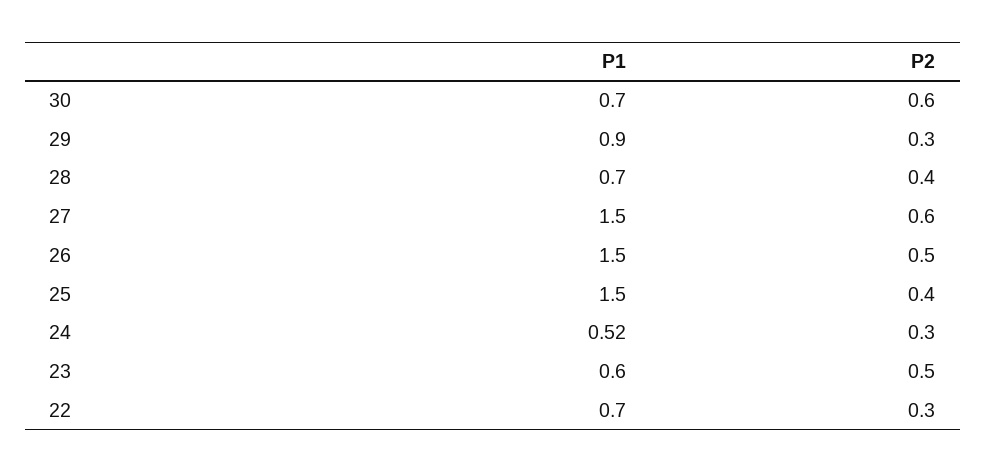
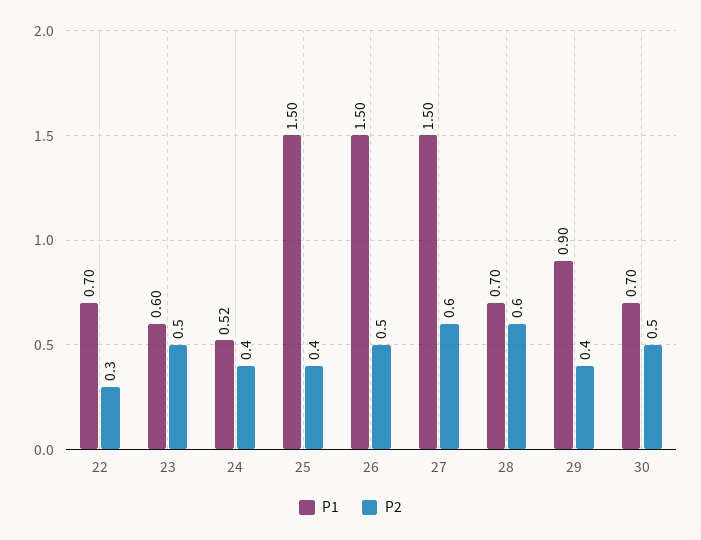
  {
    "P1": {
      "30": 0.7,
      "29": 0.9,
      "28": 0.7,
      "27": 1.5,
      "26": 1.5,
      "25": 1.5,
      "24": 0.52,
      "23": 0.6,
      "22": 0.7
    },
    "P2": {
-     "30": 0.6,
+     "30": 0.5,
-     "29": 0.3,
+     "29": 0.4,
-     "28": 0.4,
+     "28": 0.6,
      "27": 0.6,
      "26": 0.5,
      "25": 0.4,
-     "24": 0.3,
+     "24": 0.4,
      "23": 0.5,
      "22": 0.3
    }
  }

